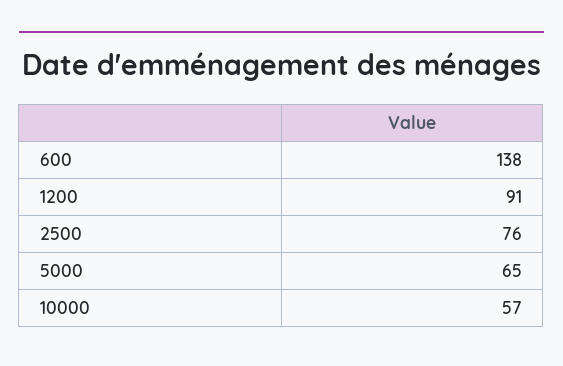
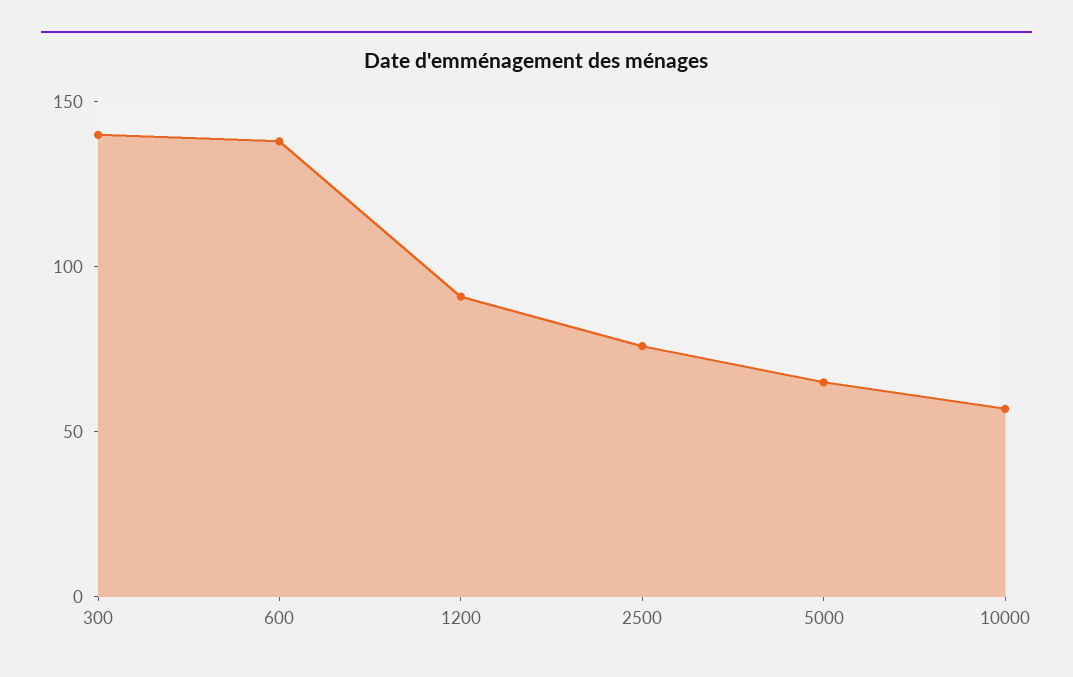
  {
    "600": 138,
    "1200": 91,
    "2500": 76,
    "5000": 65,
-   "10000": 57
+   "10000": 57,
+   "300": 140
  }

